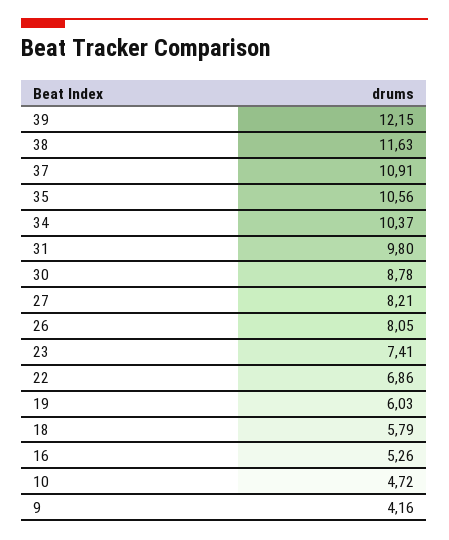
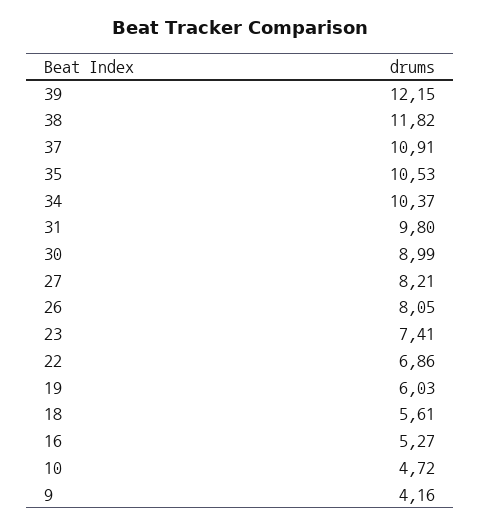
  {
    "39": 12.15,
-   "38": 11.63,
+   "38": 11.82,
    "37": 10.91,
-   "35": 10.56,
+   "35": 10.53,
    "34": 10.37,
    "31": 9.8,
-   "30": 8.78,
+   "30": 8.99,
    "27": 8.21,
    "26": 8.05,
    "23": 7.41,
    "22": 6.86,
    "19": 6.03,
-   "18": 5.79,
+   "18": 5.61,
-   "16": 5.26,
+   "16": 5.27,
    "10": 4.72,
    "9": 4.16
  }

